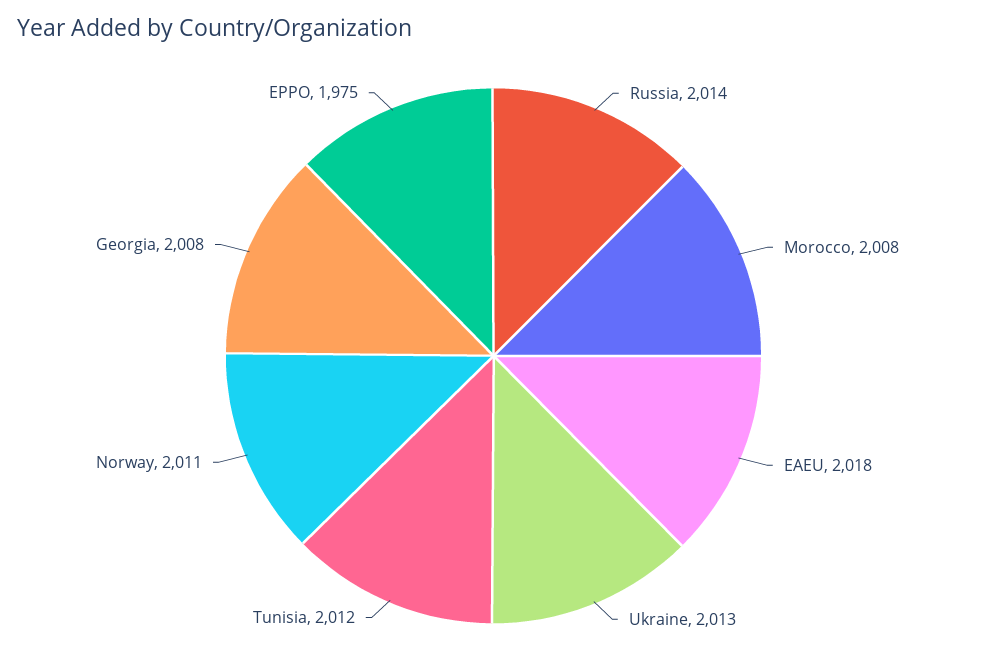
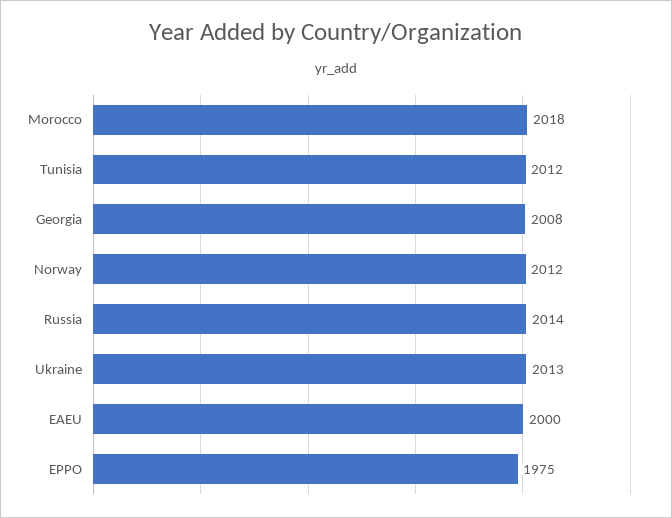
  {
    "Russia": 2014,
-   "Morocco": 2008,
+   "Morocco": 2018,
-   "EAEU": 2018,
+   "EAEU": 2000,
    "Ukraine": 2013,
    "Tunisia": 2012,
-   "Norway": 2011,
+   "Norway": 2012,
    "Georgia": 2008,
    "EPPO": 1975
  }

